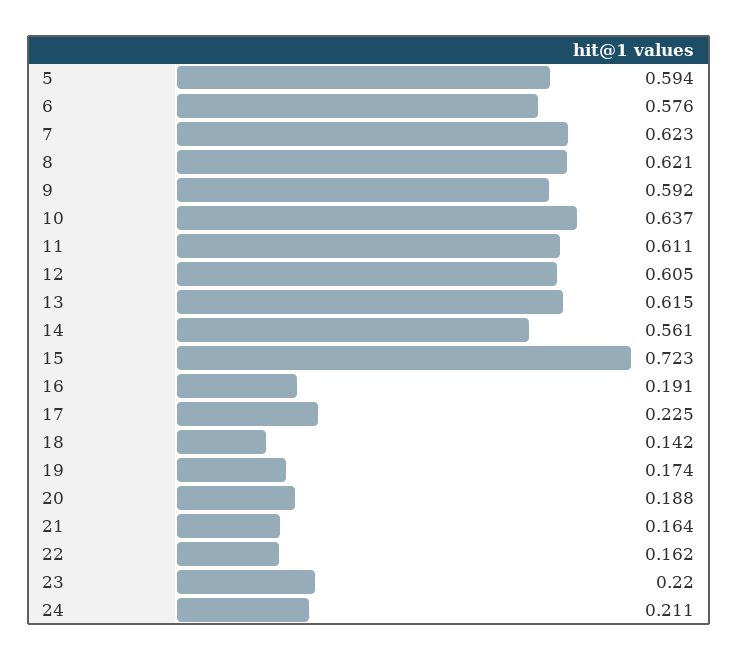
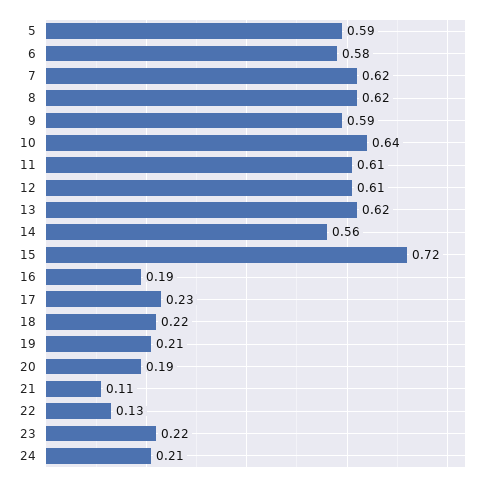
  {
    "5": 0.594,
    "6": 0.576,
    "7": 0.623,
    "8": 0.621,
    "9": 0.592,
    "10": 0.637,
    "11": 0.611,
    "12": 0.605,
    "13": 0.615,
    "14": 0.561,
    "15": 0.723,
    "16": 0.191,
    "17": 0.225,
-   "18": 0.142,
+   "18": 0.22,
-   "19": 0.174,
+   "19": 0.21,
    "20": 0.188,
-   "21": 0.164,
+   "21": 0.11,
-   "22": 0.162,
+   "22": 0.13,
    "23": 0.22,
    "24": 0.211
  }

